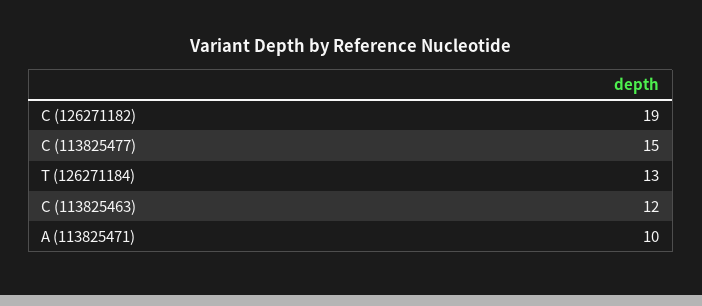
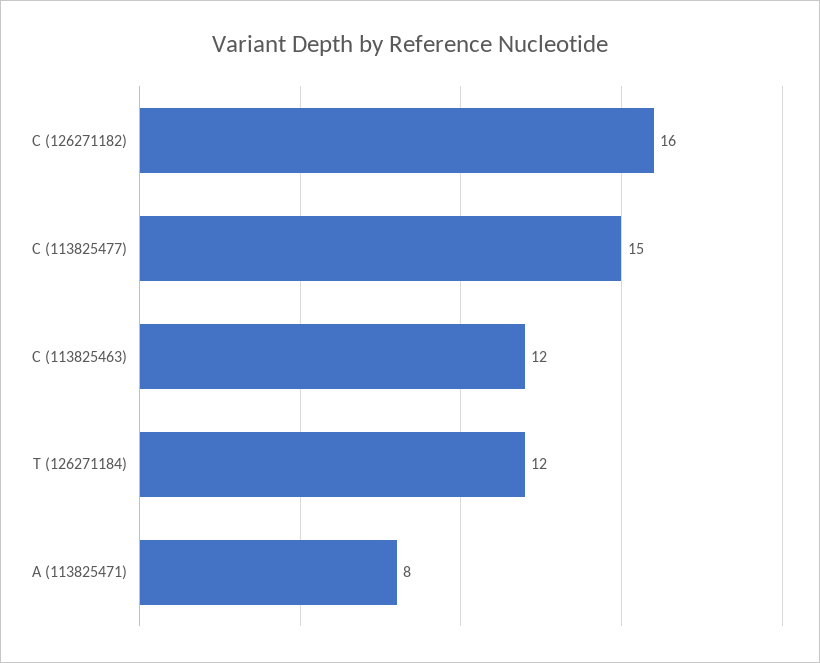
  {
-   "C (126271182)": 19,
+   "C (126271182)": 16,
    "C (113825477)": 15,
-   "T (126271184)": 13,
+   "T (126271184)": 12,
    "C (113825463)": 12,
-   "A (113825471)": 10
+   "A (113825471)": 8
  }

